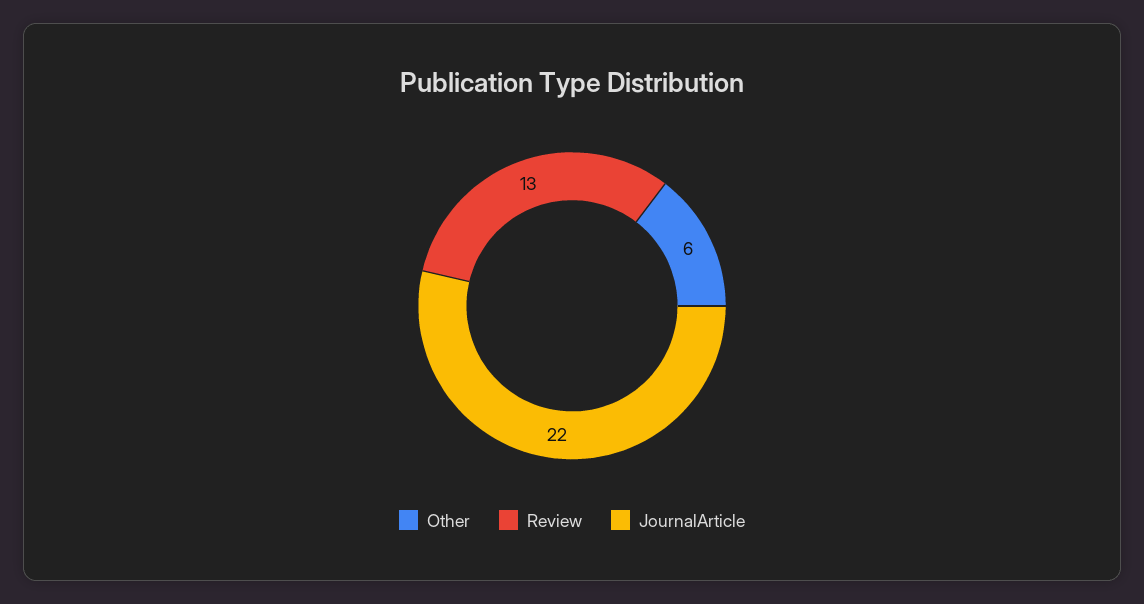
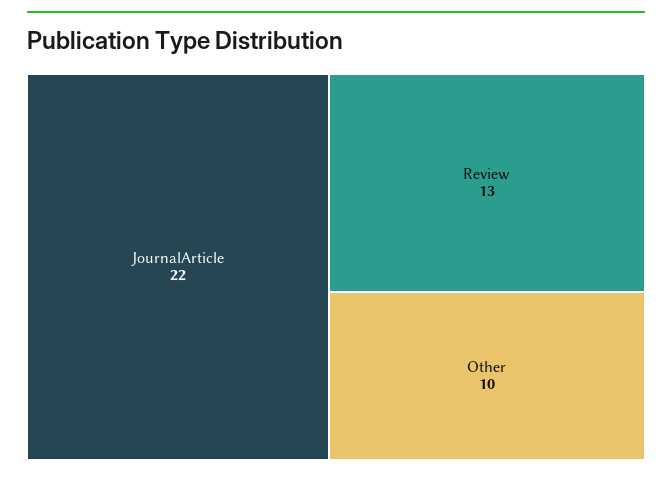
  {
-   "Other": 6,
+   "Other": 10,
    "Review": 13,
    "JournalArticle": 22
  }

